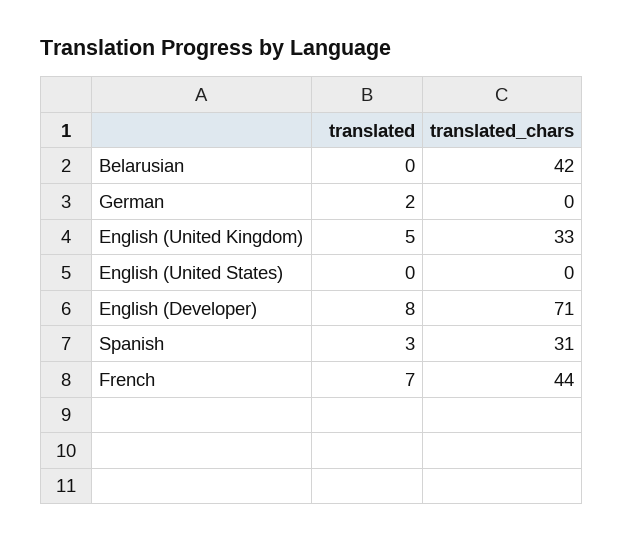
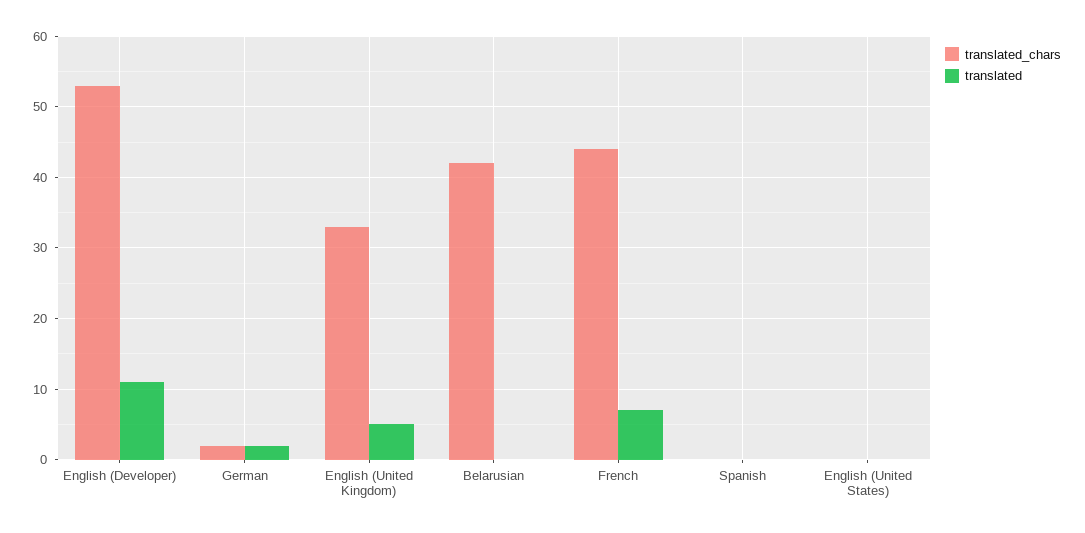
  {
    "translated": {
      "Belarusian": 0,
      "German": 2,
      "English (United Kingdom)": 5,
      "English (United States)": 0,
-     "English (Developer)": 8,
+     "English (Developer)": 11,
-     "Spanish": 3,
+     "Spanish": 0,
      "French": 7
    },
    "translated_chars": {
      "Belarusian": 42,
-     "German": 0,
+     "German": 2,
      "English (United Kingdom)": 33,
      "English (United States)": 0,
-     "English (Developer)": 71,
+     "English (Developer)": 53,
-     "Spanish": 31,
+     "Spanish": 0,
      "French": 44
    }
  }

